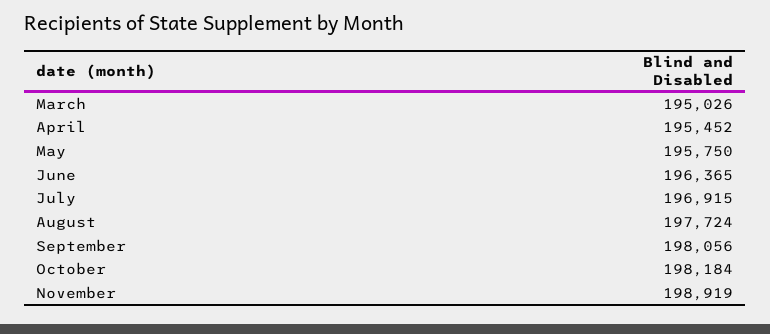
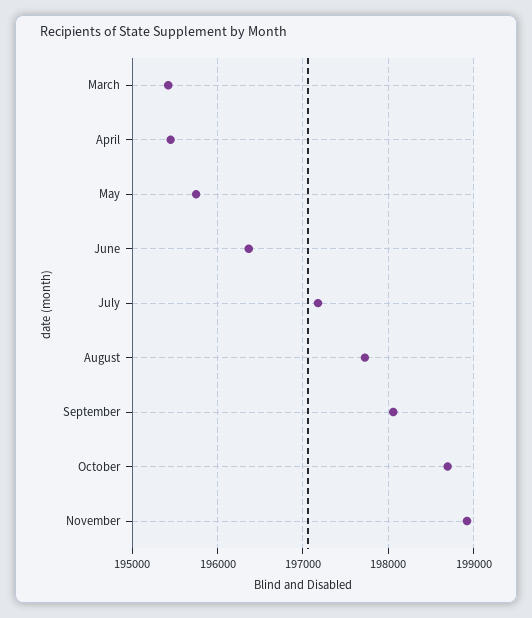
  {
-   "March": 195026,
+   "March": 195400,
    "April": 195452,
    "May": 195750,
    "June": 196365,
-   "July": 196915,
+   "July": 197200,
    "August": 197724,
    "September": 198056,
-   "October": 198184,
+   "October": 198700,
    "November": 198919
  }

